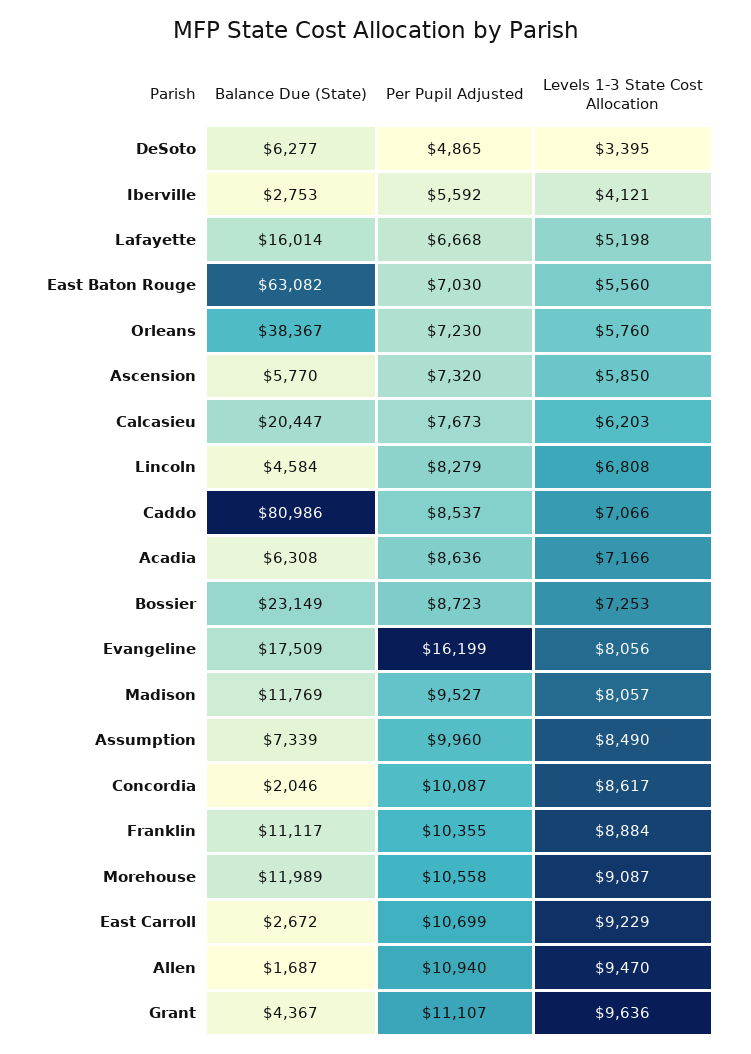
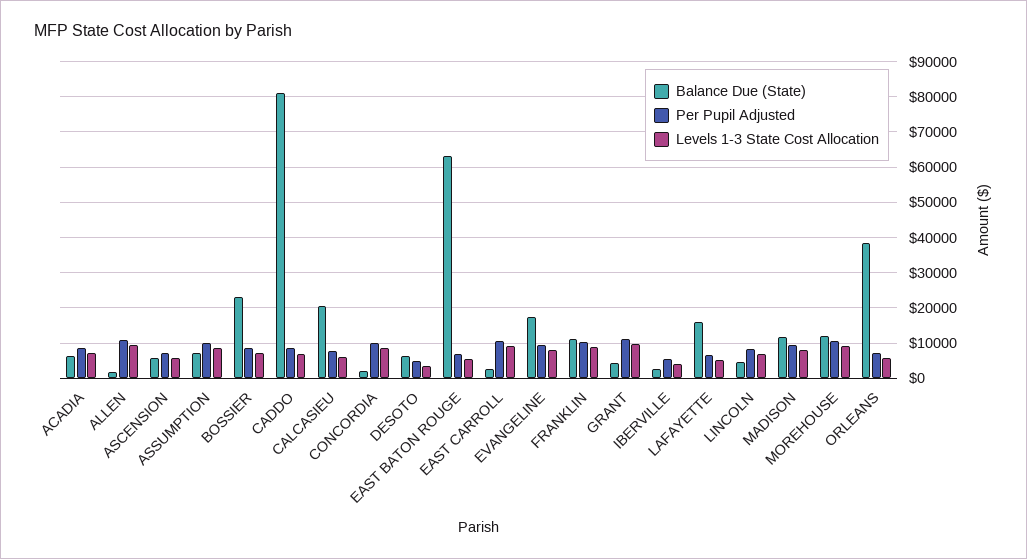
  {
    "Balance Due (State)": {
      "DeSoto": 6277,
      "Iberville": 2753,
      "Lafayette": 16014,
      "East Baton Rouge": 63082,
      "Orleans": 38367,
      "Ascension": 5770,
      "Calcasieu": 20447,
      "Lincoln": 4584,
      "Caddo": 80986,
      "Acadia": 6308,
      "Bossier": 23149,
      "Evangeline": 17509,
      "Madison": 11769,
      "Assumption": 7339,
      "Concordia": 2046,
      "Franklin": 11117,
      "Morehouse": 11989,
      "East Carroll": 2672,
      "Allen": 1687,
      "Grant": 4367
    },
    "Per Pupil Adjusted": {
      "DeSoto": 4865,
      "Iberville": 5592,
      "Lafayette": 6668,
      "East Baton Rouge": 7030,
      "Orleans": 7230,
      "Ascension": 7320,
      "Calcasieu": 7673,
      "Lincoln": 8279,
      "Caddo": 8537,
      "Acadia": 8636,
      "Bossier": 8723,
-     "Evangeline": 16199,
+     "Evangeline": 10000,
      "Madison": 9527,
      "Assumption": 9960,
      "Concordia": 10087,
      "Franklin": 10355,
      "Morehouse": 10558,
      "East Carroll": 10699,
      "Allen": 10940,
      "Grant": 11107
    },
    "Levels 1-3 State Cost Allocation": {
      "DeSoto": 3395,
      "Iberville": 4121,
      "Lafayette": 5198,
      "East Baton Rouge": 5560,
      "Orleans": 5760,
      "Ascension": 5850,
      "Calcasieu": 6203,
      "Lincoln": 6808,
      "Caddo": 7066,
      "Acadia": 7166,
      "Bossier": 7253,
      "Evangeline": 8056,
      "Madison": 8057,
      "Assumption": 8490,
      "Concordia": 8617,
      "Franklin": 8884,
      "Morehouse": 9087,
      "East Carroll": 9229,
      "Allen": 9470,
      "Grant": 9636
    }
  }

